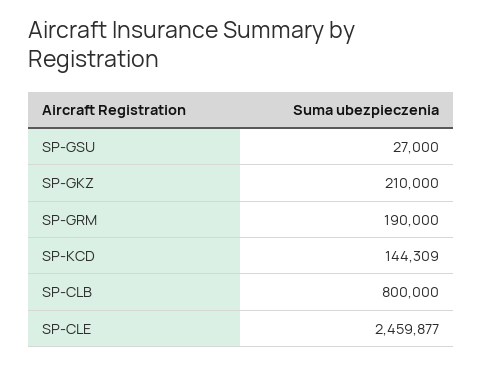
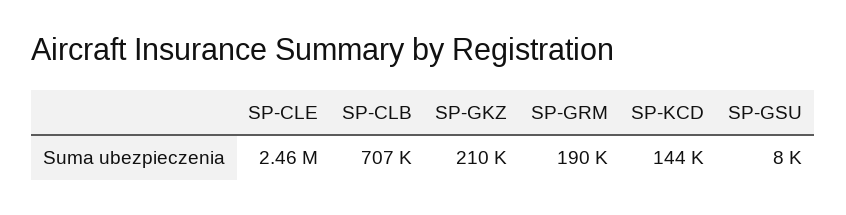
  {
-   "SP-GSU": 27000,
+   "SP-GSU": 8000,
    "SP-GKZ": 210000,
    "SP-GRM": 190000,
    "SP-KCD": 144309,
-   "SP-CLB": 800000,
+   "SP-CLB": 707000,
    "SP-CLE": 2459877
  }

